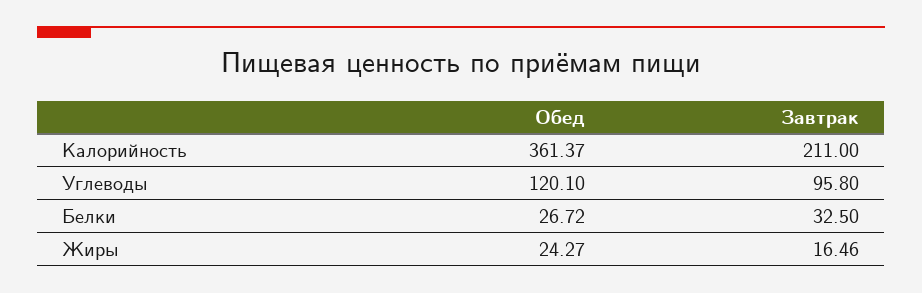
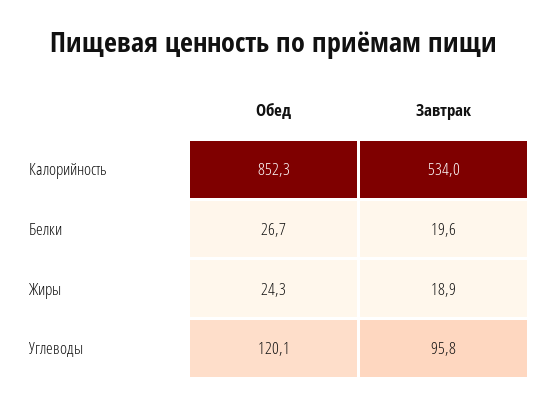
  {
    "Обед": {
-     "Калорийность": 361.37,
+     "Калорийность": 852.3,
      "Углеводы": 120.1,
      "Белки": 26.72,
      "Жиры": 24.27
    },
    "Завтрак": {
-     "Калорийность": 211,
+     "Калорийность": 534,
      "Углеводы": 95.8,
-     "Белки": 32.5,
+     "Белки": 19.6,
-     "Жиры": 16.46
+     "Жиры": 18.9
    }
  }

